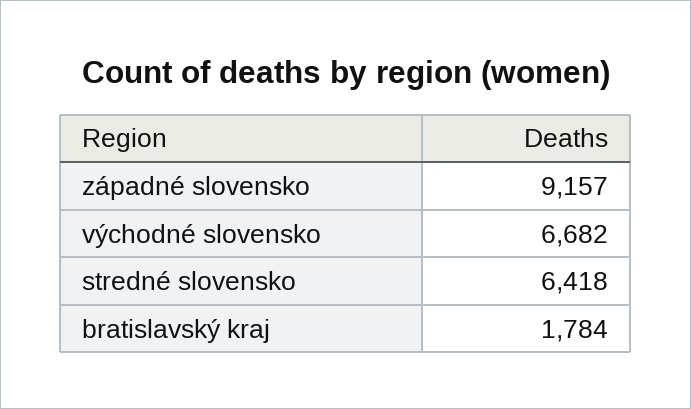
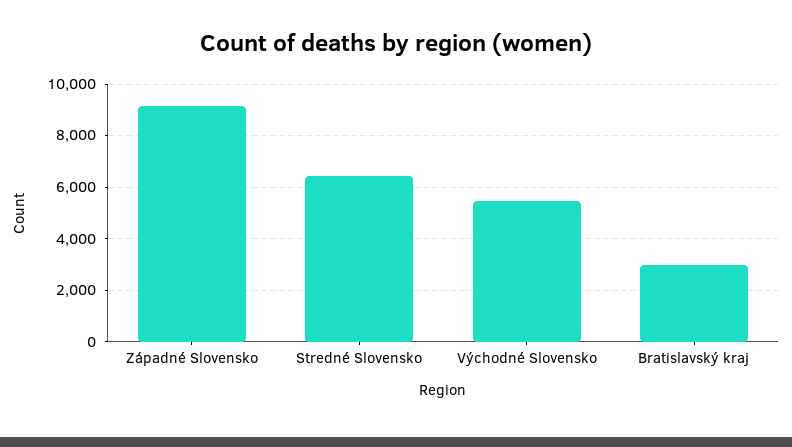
  {
    "západné slovensko": 9157,
-   "východné slovensko": 6682,
+   "východné slovensko": 5500,
    "stredné slovensko": 6418,
-   "bratislavský kraj": 1784
+   "bratislavský kraj": 3000
  }

